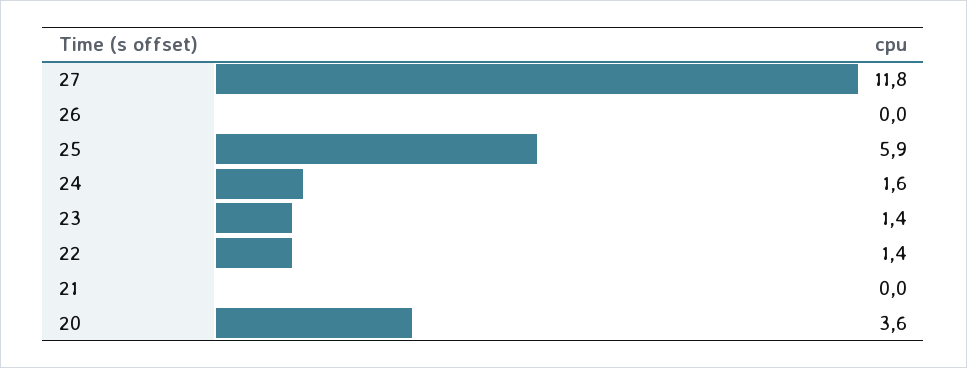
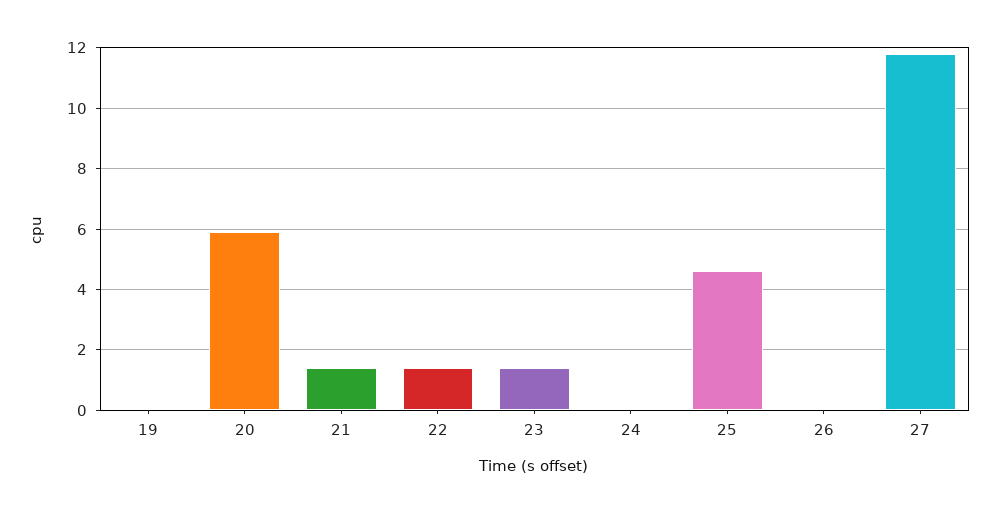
  {
    "27": 11.8,
    "26": 0,
-   "25": 5.9,
+   "25": 4.5,
-   "24": 1.6,
+   "24": 0,
    "23": 1.4,
    "22": 1.4,
-   "21": 0,
+   "21": 1.5,
-   "20": 3.6
+   "20": 6,
+   "19": 0
  }

